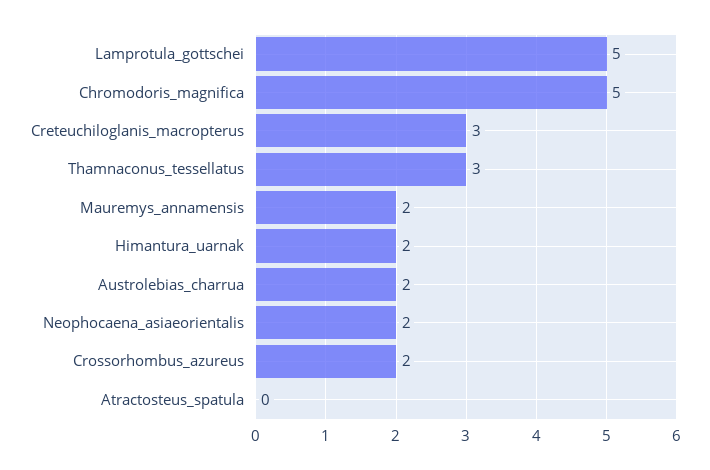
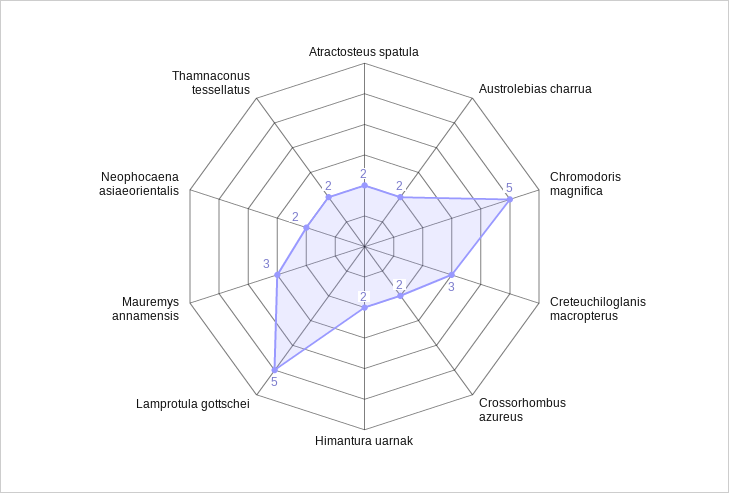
  {
    "Lamprotula_gottschei": 5,
    "Chromodoris_magnifica": 5,
    "Creteuchiloglanis_macropterus": 3,
-   "Thamnaconus_tessellatus": 3,
+   "Thamnaconus_tessellatus": 2,
-   "Mauremys_annamensis": 2,
+   "Mauremys_annamensis": 3,
    "Himantura_uarnak": 2,
    "Austrolebias_charrua": 2,
    "Neophocaena_asiaeorientalis": 2,
    "Crossorhombus_azureus": 2,
-   "Atractosteus_spatula": 0
+   "Atractosteus_spatula": 2
  }

